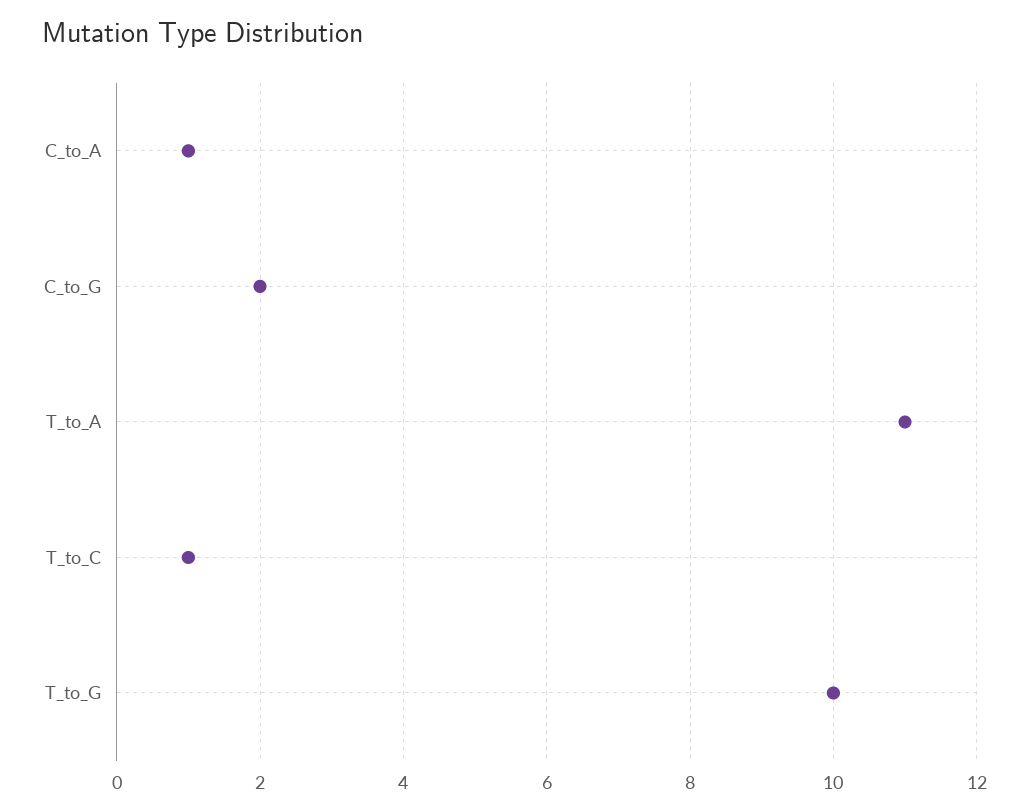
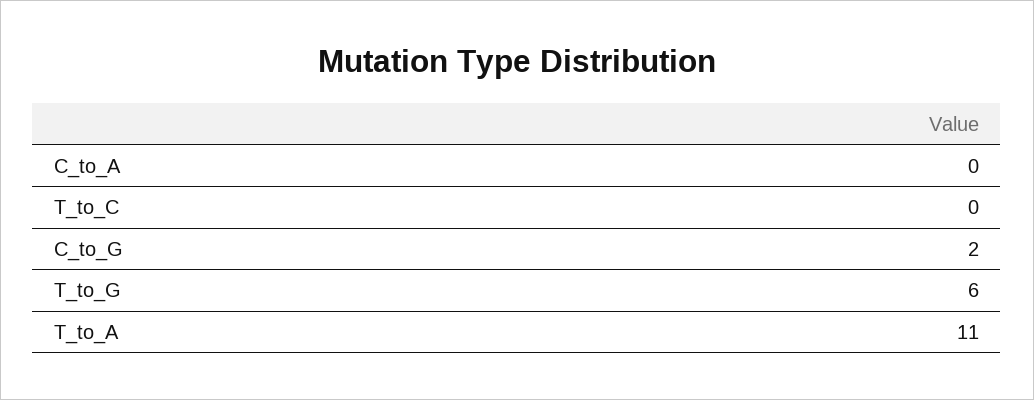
  {
-   "C_to_A": 1,
+   "C_to_A": 0,
    "C_to_G": 2,
    "T_to_A": 11,
-   "T_to_C": 1,
+   "T_to_C": 0,
-   "T_to_G": 10
+   "T_to_G": 6
  }

